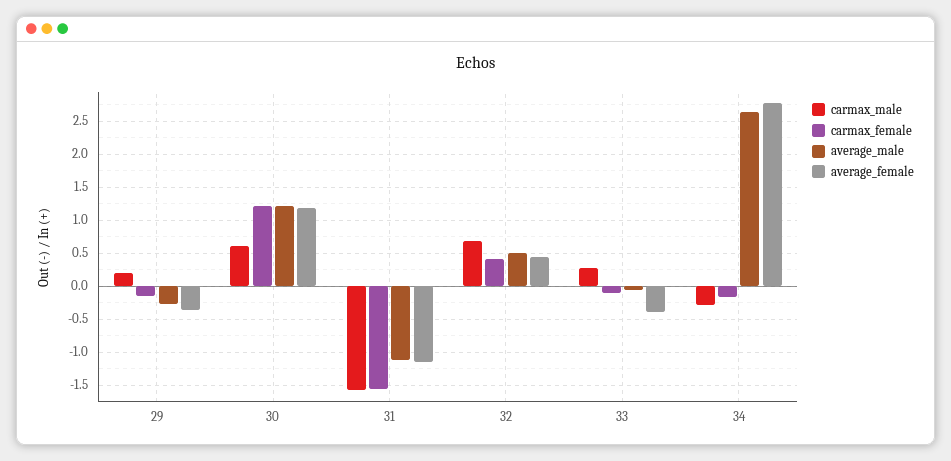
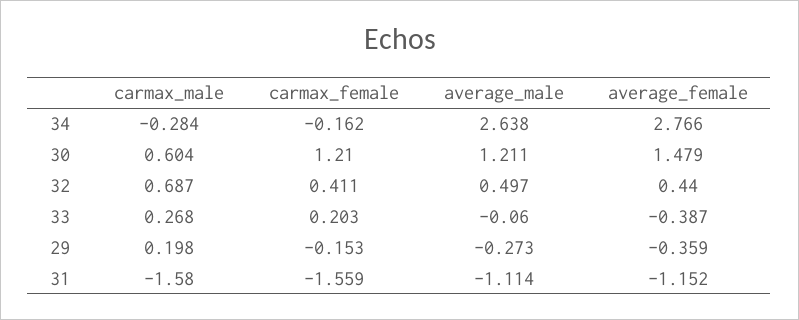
  {
    "carmax_male": {
      "29": 0.198,
      "30": 0.604,
      "31": -1.58,
      "32": 0.687,
      "33": 0.268,
      "34": -0.284
    },
    "carmax_female": {
      "29": -0.153,
      "30": 1.21,
      "31": -1.559,
      "32": 0.411,
-     "33": -0.1,
+     "33": 0.203,
      "34": -0.162
    },
    "average_male": {
      "29": -0.273,
      "30": 1.211,
      "31": -1.114,
      "32": 0.497,
      "33": -0.06,
      "34": 2.638
    },
    "average_female": {
      "29": -0.359,
-     "30": 1.2,
+     "30": 1.479,
      "31": -1.152,
      "32": 0.44,
      "33": -0.387,
      "34": 2.766
    }
  }

